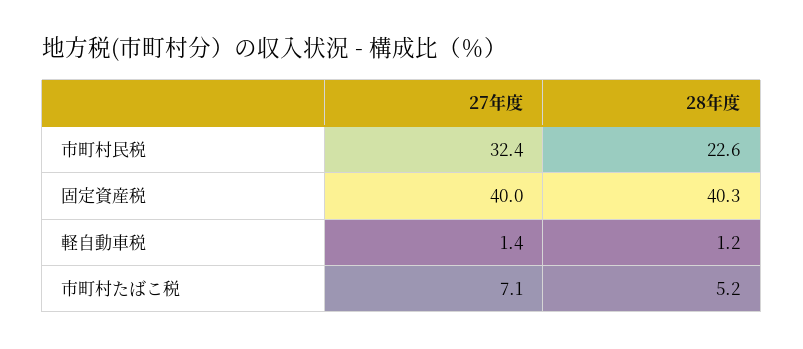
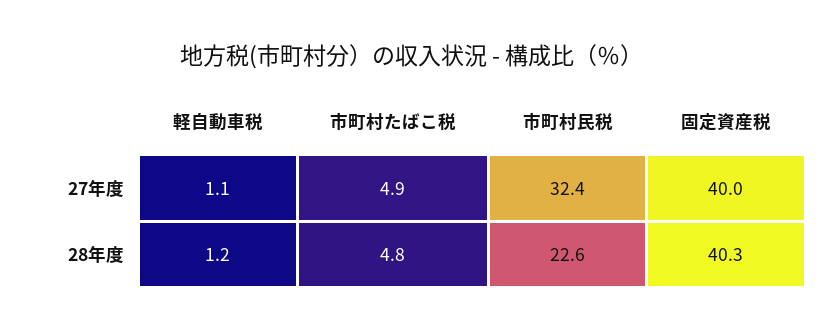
  {
    "27年度": {
      "市町村民税": 32.4,
      "固定資産税": 40,
-     "軽自動車税": 1.4,
+     "軽自動車税": 1.1,
-     "市町村たばこ税": 7.1
+     "市町村たばこ税": 4.9
    },
    "28年度": {
      "市町村民税": 22.6,
      "固定資産税": 40.3,
      "軽自動車税": 1.2,
-     "市町村たばこ税": 5.2
+     "市町村たばこ税": 4.8
    }
  }

